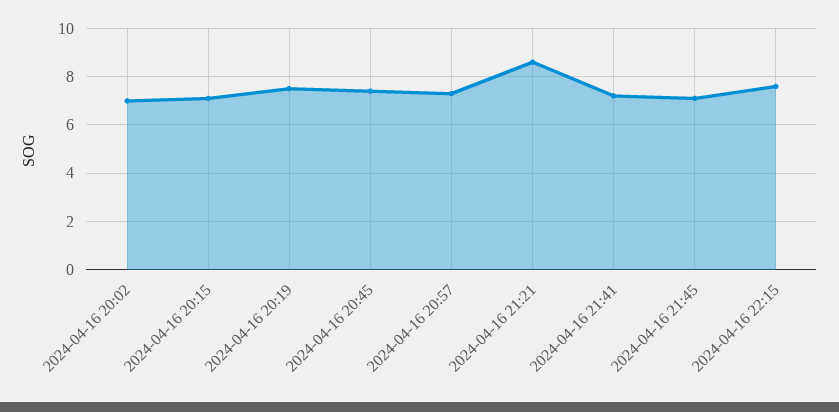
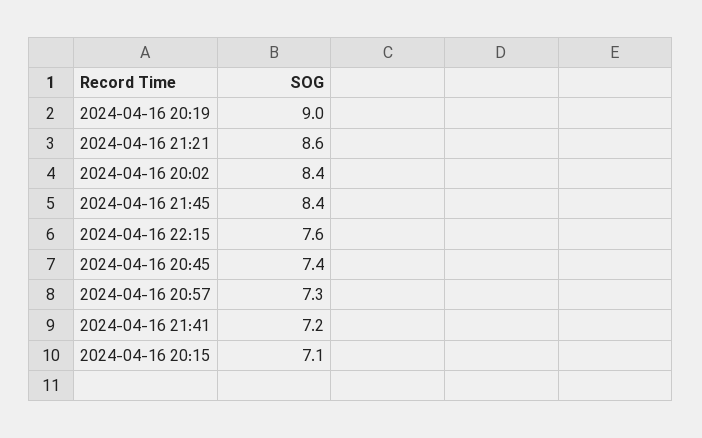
  {
-   "2024-04-16 20:02": 7,
+   "2024-04-16 20:02": 8.4,
    "2024-04-16 20:15": 7.1,
-   "2024-04-16 20:19": 7.5,
+   "2024-04-16 20:19": 9,
    "2024-04-16 20:45": 7.4,
    "2024-04-16 20:57": 7.3,
    "2024-04-16 21:21": 8.6,
    "2024-04-16 21:41": 7.2,
-   "2024-04-16 21:45": 7,
+   "2024-04-16 21:45": 8.4,
    "2024-04-16 22:15": 7.6
  }

